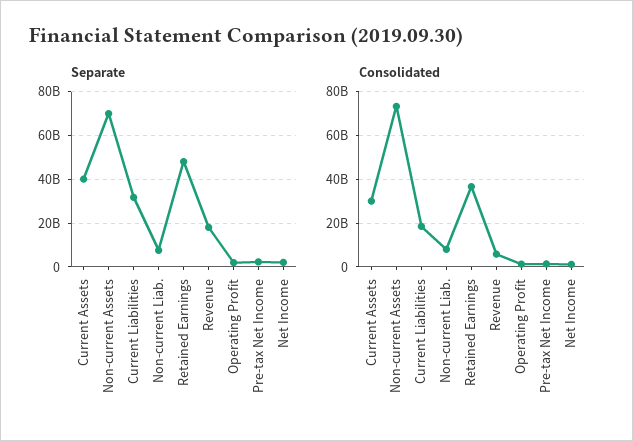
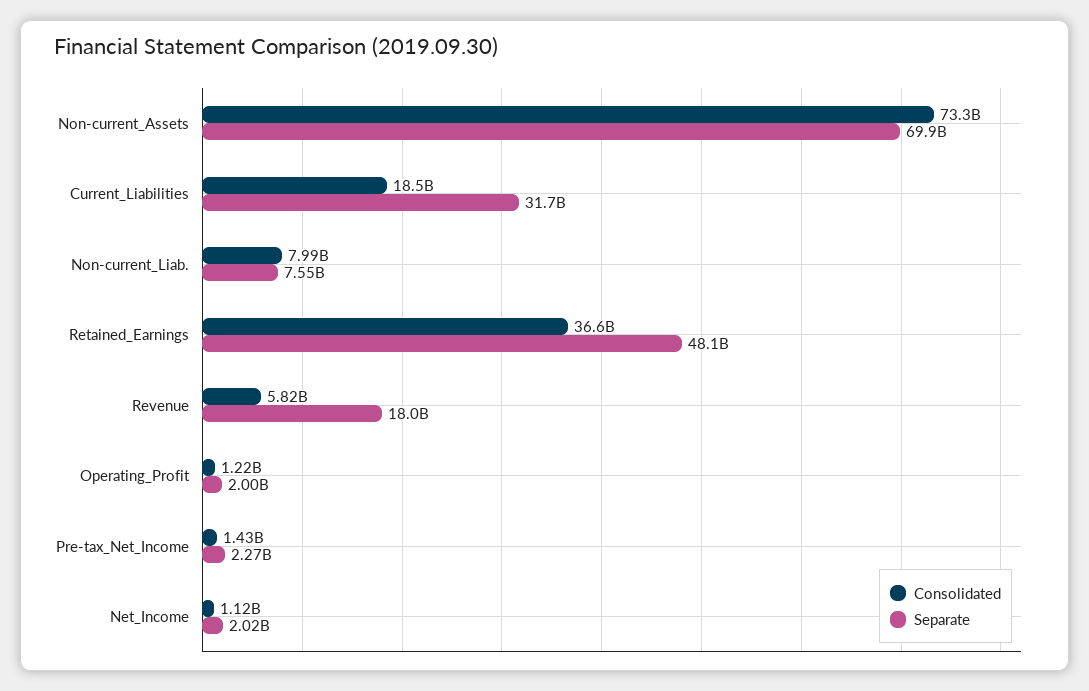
  {
    "Separate": {
-     "Current Assets": 40000000000,
      "Non-current Assets": 69900000000,
      "Current Liabilities": 31700000000,
      "Non-current Liab.": 7550000000,
      "Retained Earnings": 48100000000,
      "Revenue": 18000000000,
      "Operating Profit": 2000000000,
      "Pre-tax Net Income": 2270000000,
      "Net Income": 2020000000
    },
    "Consolidated": {
-     "Current Assets": 30000000000,
      "Non-current Assets": 73300000000,
      "Current Liabilities": 18500000000,
      "Non-current Liab.": 7990000000,
      "Retained Earnings": 36600000000,
      "Revenue": 5820000000,
      "Operating Profit": 1220000000,
      "Pre-tax Net Income": 1430000000,
      "Net Income": 1120000000
    }
  }

